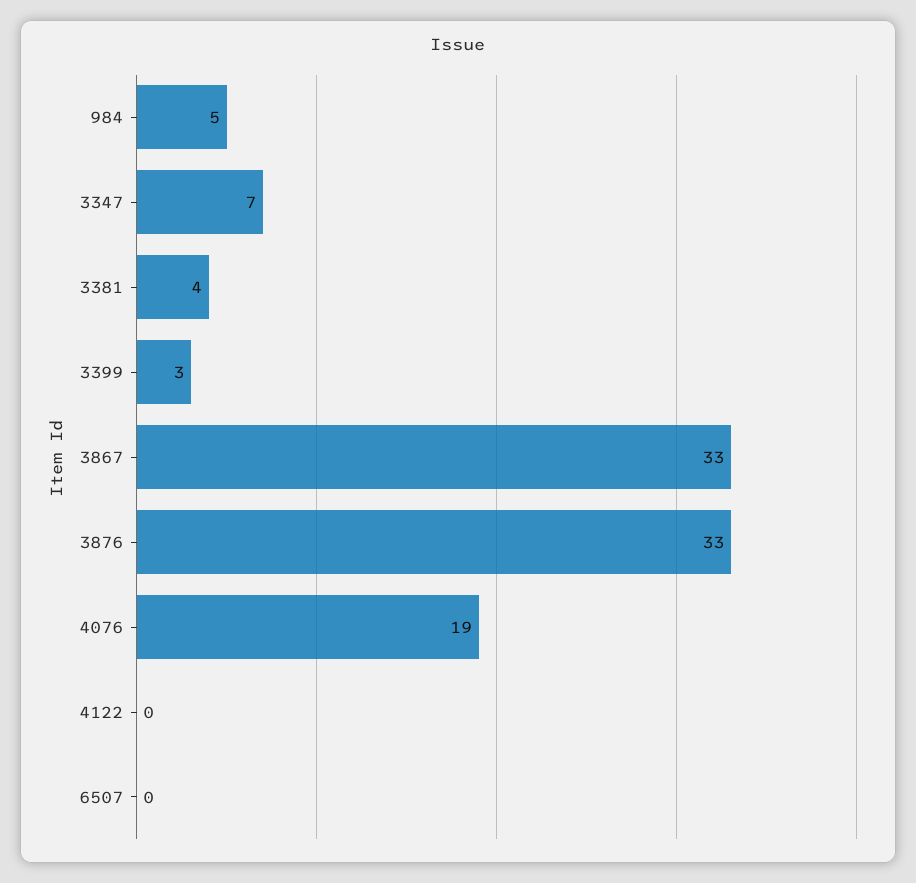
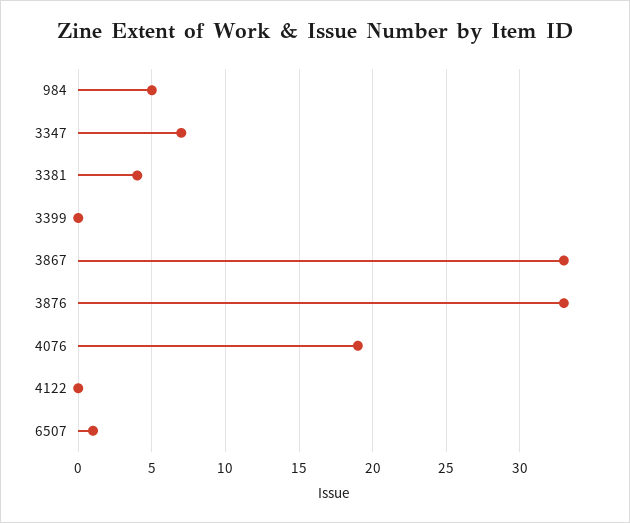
  {
    "984": 5,
    "3347": 7,
    "3381": 4,
-   "3399": 3,
+   "3399": 0,
    "3867": 33,
    "3876": 33,
    "4076": 19,
    "4122": 0,
-   "6507": 0
+   "6507": 1
  }

